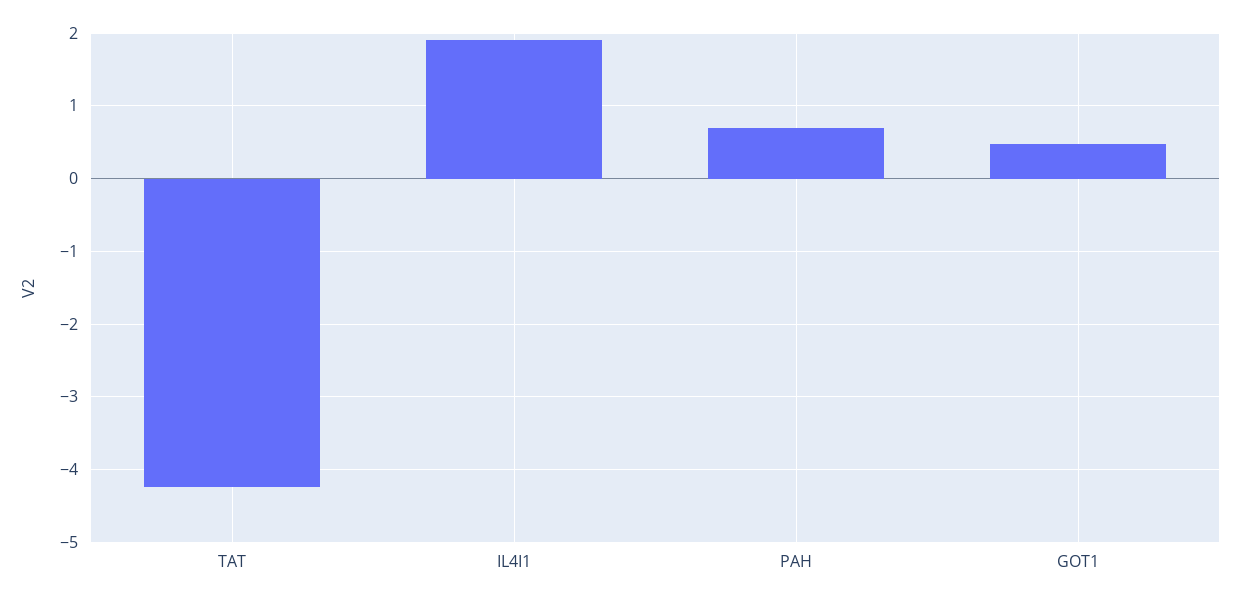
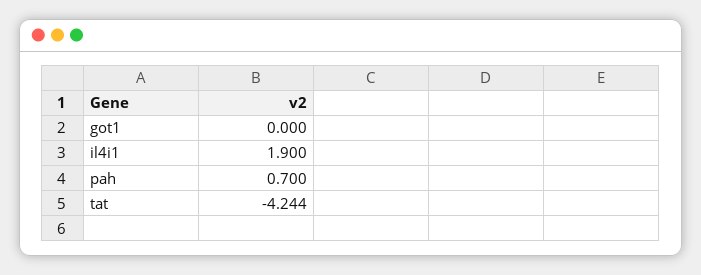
  {
    "TAT": -4.244,
    "IL4I1": 1.9,
    "PAH": 0.7,
-   "GOT1": 0.5
+   "GOT1": 0
  }

